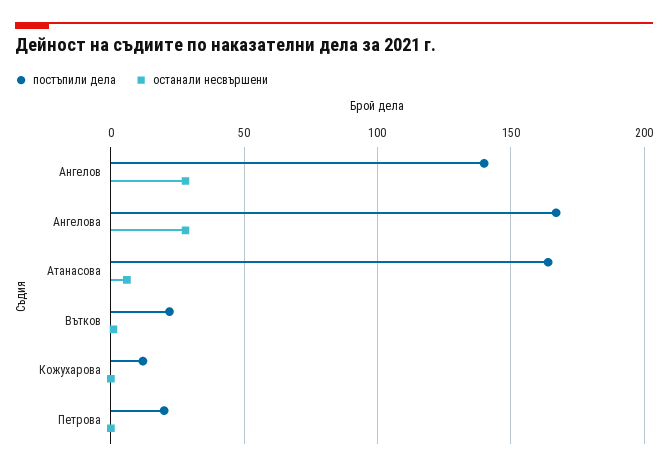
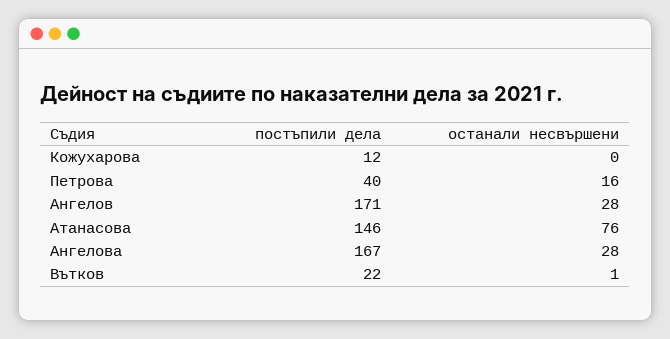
  {
    "постъпили дела": {
-     "Ангелов": 140,
+     "Ангелов": 171,
      "Ангелова": 167,
-     "Атанасова": 165,
+     "Атанасова": 146,
      "Вътков": 22,
      "Кожухарова": 12,
-     "Петрова": 20
+     "Петрова": 40
    },
    "останали несвършени": {
      "Ангелов": 28,
      "Ангелова": 28,
-     "Атанасова": 5,
+     "Атанасова": 76,
      "Вътков": 1,
      "Кожухарова": 0,
-     "Петрова": 0
+     "Петрова": 16
    }
  }

